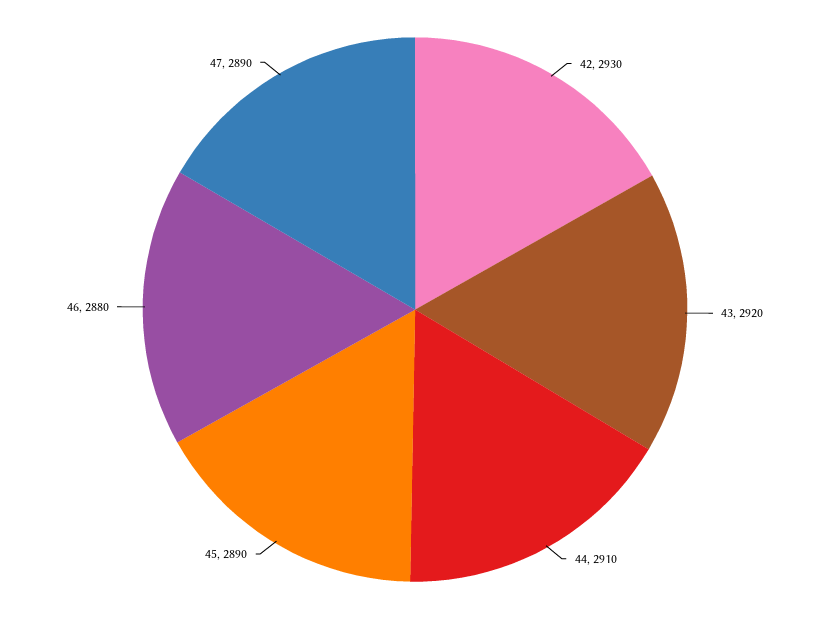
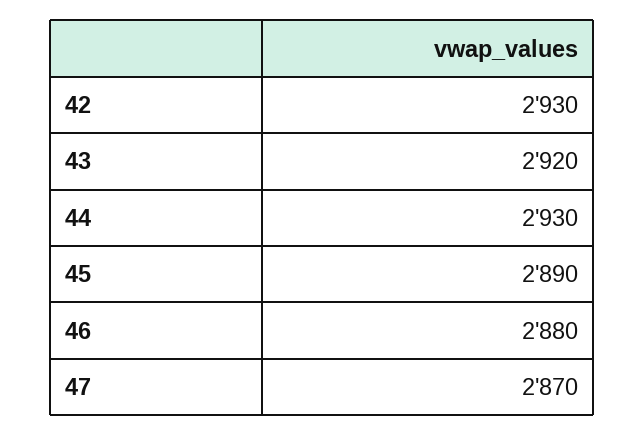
  {
    "42": 2930,
    "43": 2920,
-   "44": 2910,
+   "44": 2930,
    "45": 2890,
    "46": 2880,
-   "47": 2890
+   "47": 2870
  }

